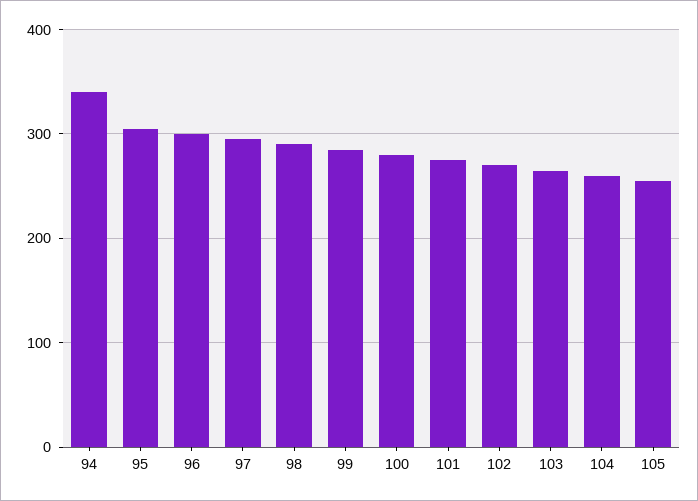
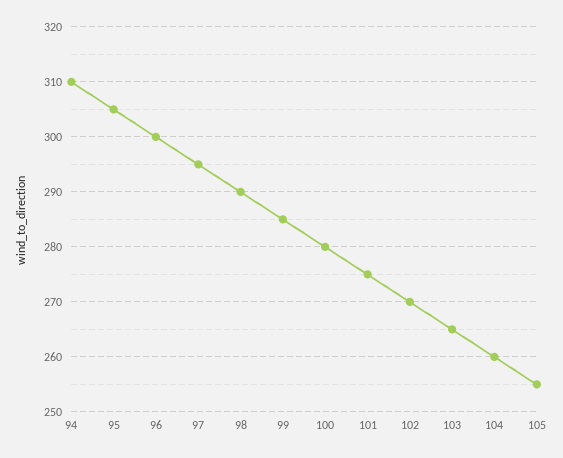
  {
-   "94": 340,
+   "94": 310,
    "95": 305,
    "96": 300,
    "97": 295,
    "98": 290,
    "99": 285,
    "100": 280,
    "101": 275,
    "102": 270,
    "103": 265,
    "104": 260,
    "105": 255
  }

